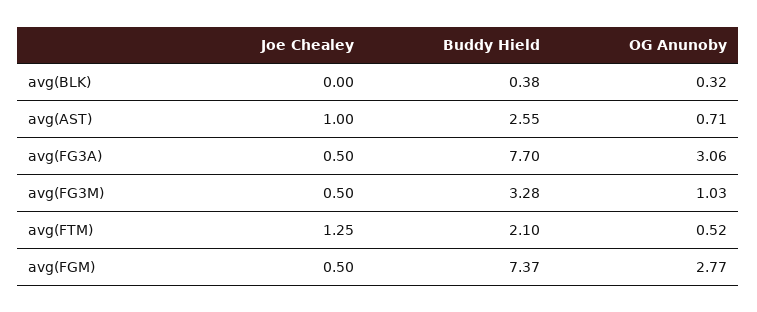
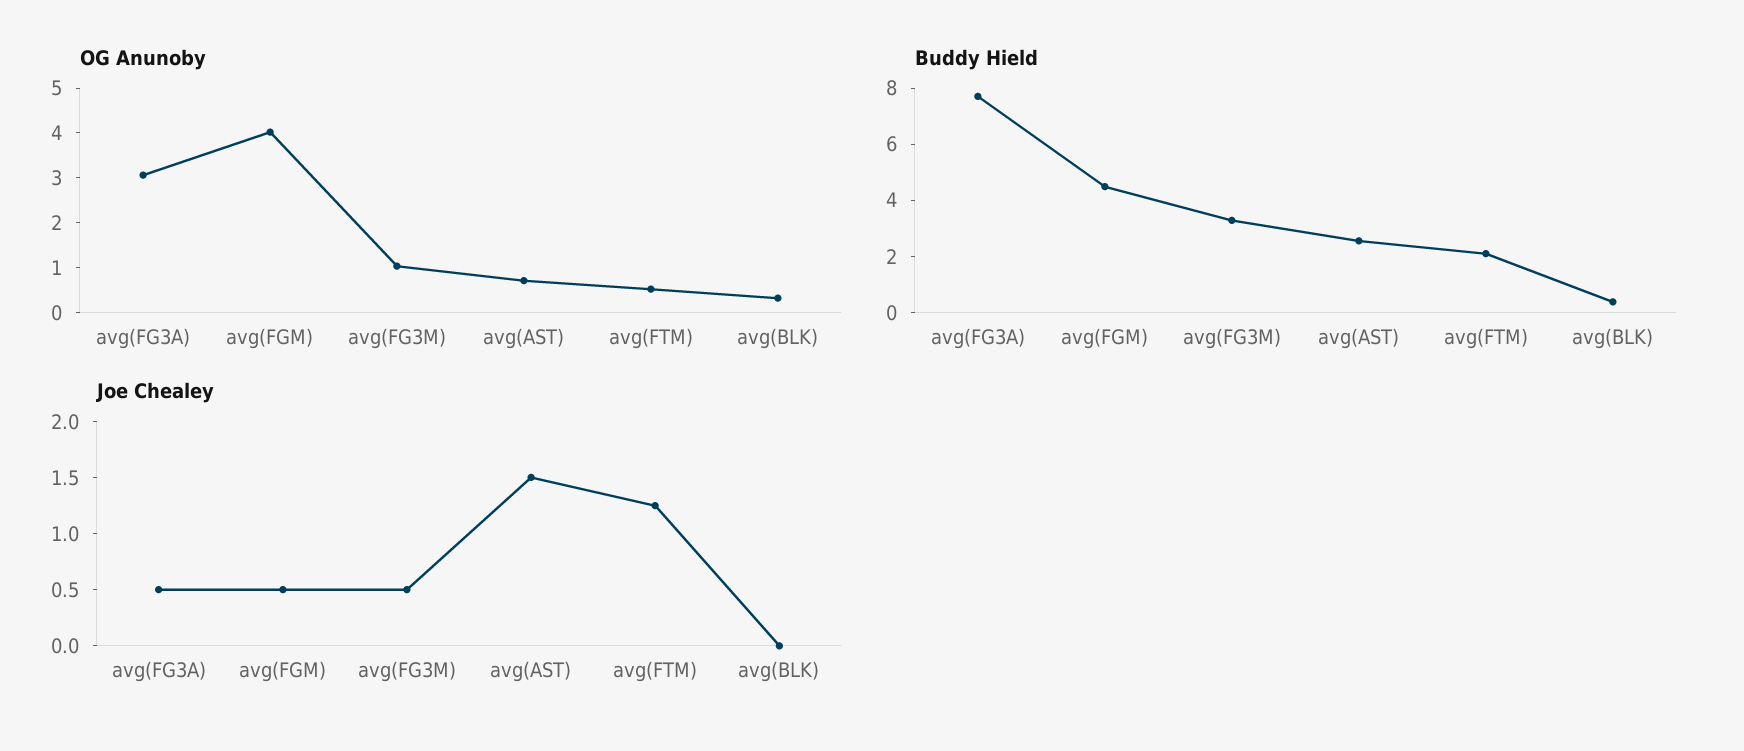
  {
    "Joe Chealey": {
      "avg(BLK)": 0,
-     "avg(AST)": 1,
+     "avg(AST)": 1.5,
      "avg(FG3A)": 0.5,
      "avg(FG3M)": 0.5,
      "avg(FTM)": 1.25,
      "avg(FGM)": 0.5
    },
    "Buddy Hield": {
      "avg(BLK)": 0.38,
      "avg(AST)": 2.55,
      "avg(FG3A)": 7.7,
      "avg(FG3M)": 3.28,
      "avg(FTM)": 2.1,
-     "avg(FGM)": 7.37
+     "avg(FGM)": 4.5
    },
    "OG Anunoby": {
      "avg(BLK)": 0.32,
      "avg(AST)": 0.71,
      "avg(FG3A)": 3.06,
      "avg(FG3M)": 1.03,
      "avg(FTM)": 0.52,
-     "avg(FGM)": 2.77
+     "avg(FGM)": 4
    }
  }

